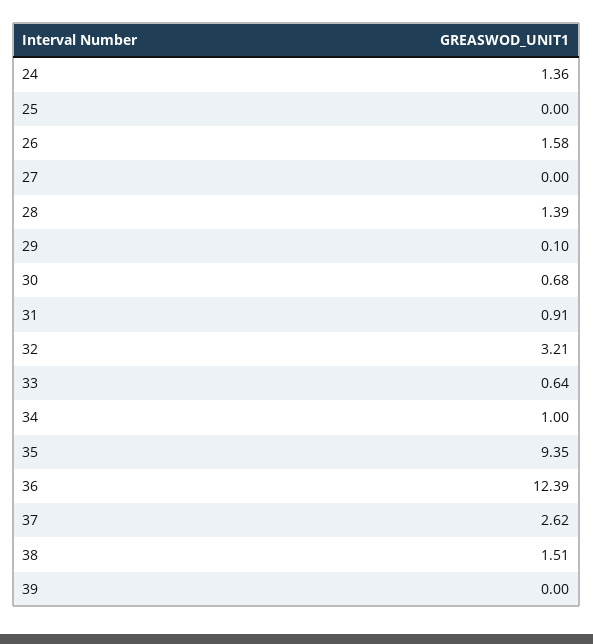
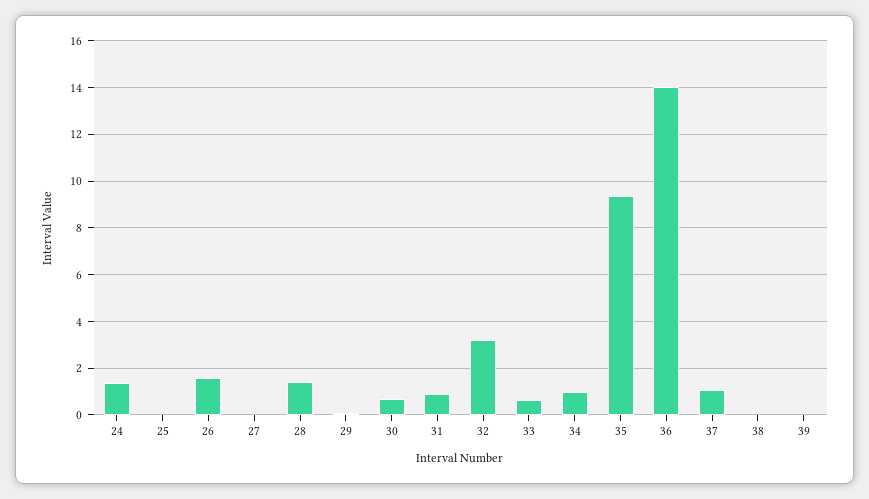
  {
    "24": 1.36,
    "25": 0,
    "26": 1.58,
    "27": 0,
    "28": 1.39,
    "29": 0.1,
    "30": 0.68,
    "31": 0.91,
    "32": 3.21,
    "33": 0.64,
    "34": 1,
    "35": 9.35,
-   "36": 12.39,
+   "36": 14,
-   "37": 2.62,
+   "37": 1,
-   "38": 1.51,
+   "38": 0,
    "39": 0
  }

